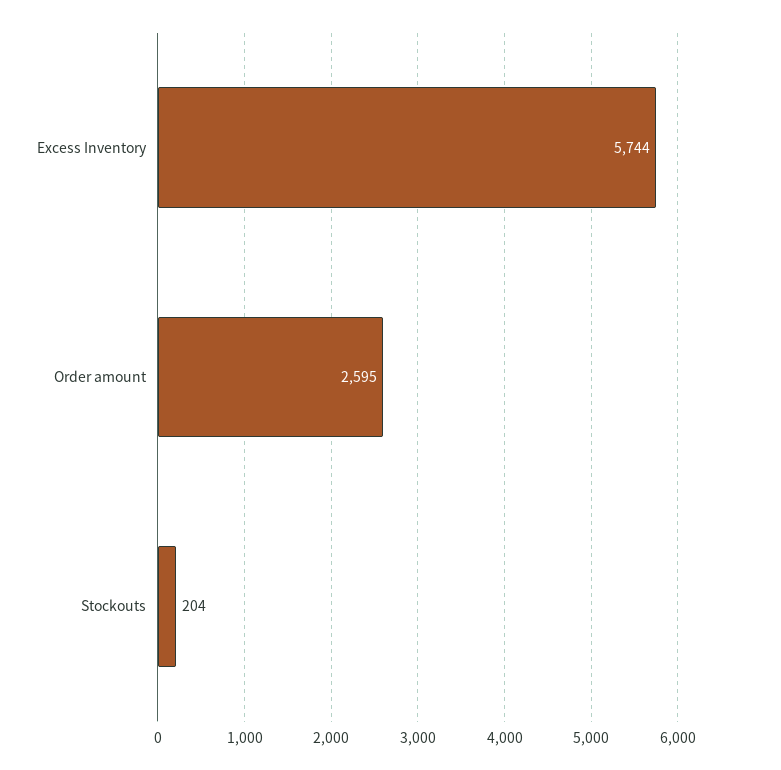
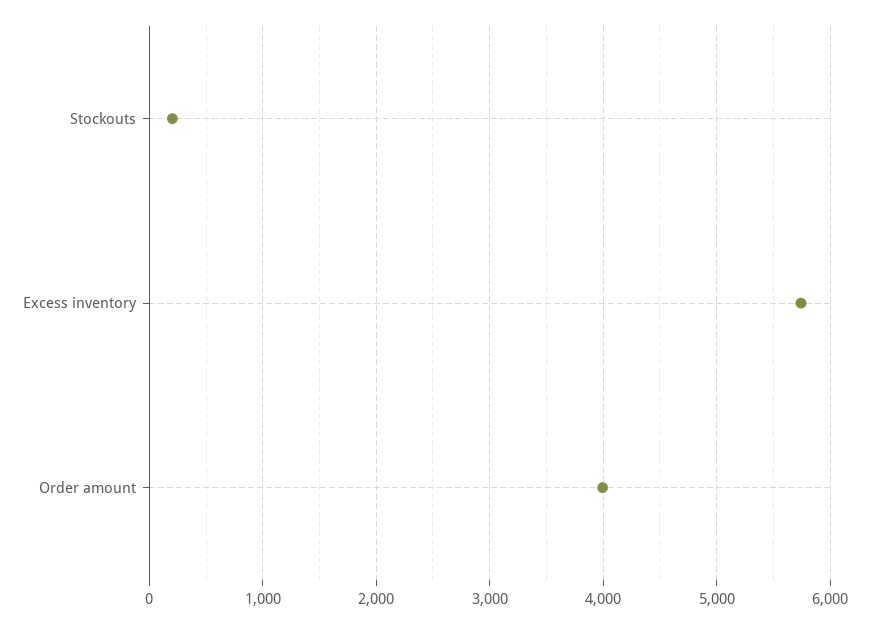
  {
    "Excess Inventory": 5744,
-   "Order amount": 2595,
+   "Order amount": 4000,
    "Stockouts": 204
  }

